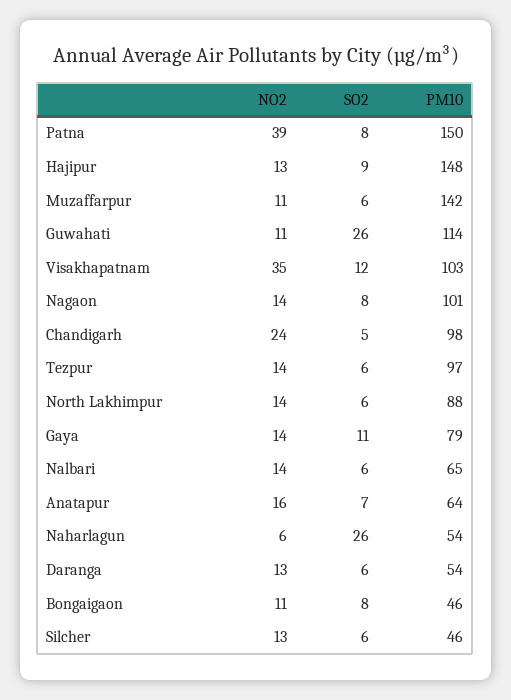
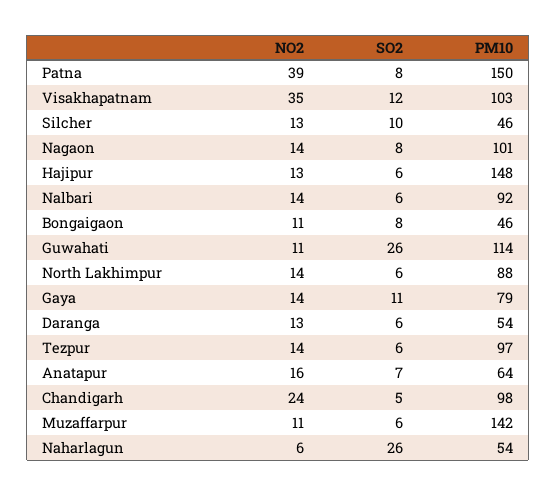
  {
    "NO2": {
      "Patna": 39,
      "Hajipur": 13,
      "Muzaffarpur": 11,
      "Guwahati": 11,
      "Visakhapatnam": 35,
      "Nagaon": 14,
      "Chandigarh": 24,
      "Tezpur": 14,
      "North Lakhimpur": 14,
      "Gaya": 14,
      "Nalbari": 14,
      "Anatapur": 16,
      "Naharlagun": 6,
      "Daranga": 13,
      "Bongaigaon": 11,
      "Silcher": 13
    },
    "SO2": {
      "Patna": 8,
-     "Hajipur": 9,
+     "Hajipur": 6,
      "Muzaffarpur": 6,
      "Guwahati": 26,
      "Visakhapatnam": 12,
      "Nagaon": 8,
      "Chandigarh": 5,
      "Tezpur": 6,
      "North Lakhimpur": 6,
      "Gaya": 11,
      "Nalbari": 6,
      "Anatapur": 7,
      "Naharlagun": 26,
      "Daranga": 6,
      "Bongaigaon": 8,
-     "Silcher": 6
+     "Silcher": 10
    },
    "PM10": {
      "Patna": 150,
      "Hajipur": 148,
      "Muzaffarpur": 142,
      "Guwahati": 114,
      "Visakhapatnam": 103,
      "Nagaon": 101,
      "Chandigarh": 98,
      "Tezpur": 97,
      "North Lakhimpur": 88,
      "Gaya": 79,
-     "Nalbari": 65,
+     "Nalbari": 92,
      "Anatapur": 64,
      "Naharlagun": 54,
      "Daranga": 54,
      "Bongaigaon": 46,
      "Silcher": 46
    }
  }

